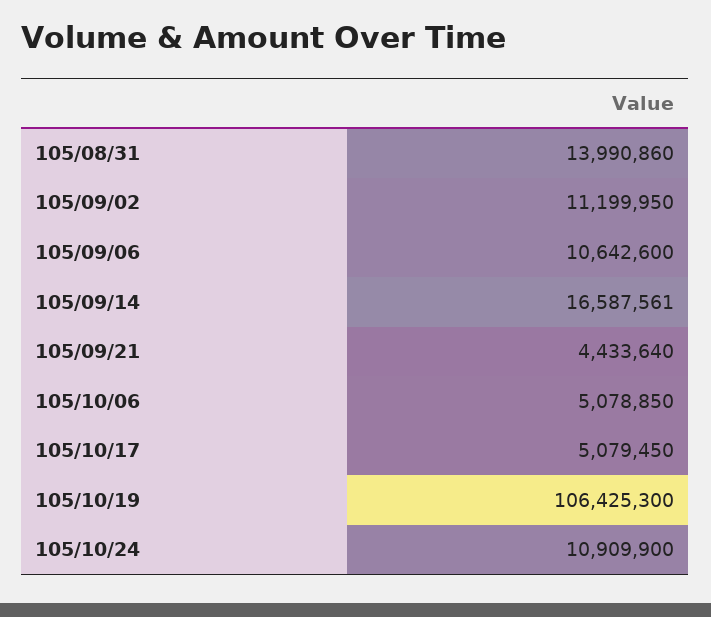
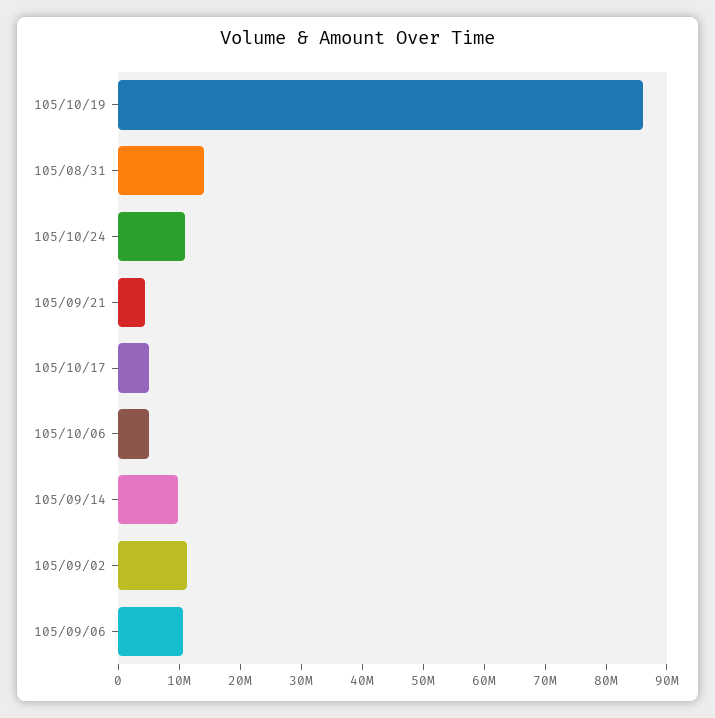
  {
    "105/08/31": 13990860,
    "105/09/02": 11199950,
    "105/09/06": 10642600,
-   "105/09/14": 16587561,
+   "105/09/14": 10000000,
    "105/09/21": 4433640,
    "105/10/06": 5078850,
    "105/10/17": 5079450,
-   "105/10/19": 106425300,
+   "105/10/19": 86000000,
    "105/10/24": 10909900
  }

